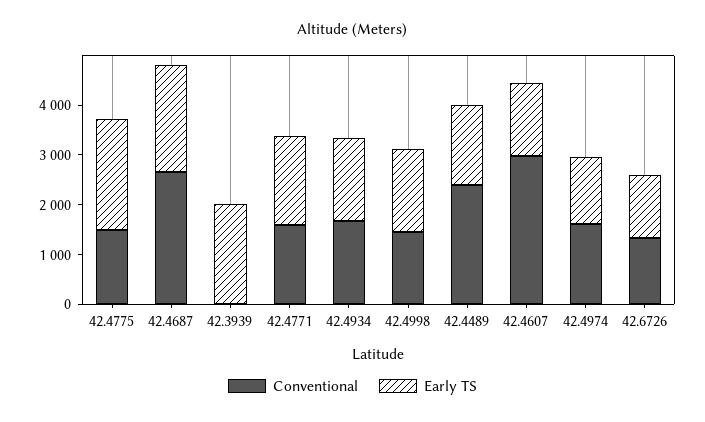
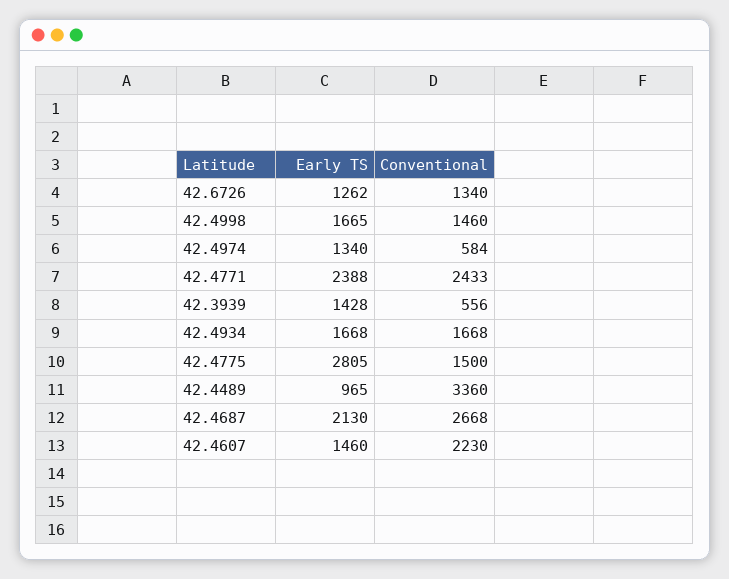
  {
    "Conventional": {
      "42.4775": 1500,
      "42.4687": 2668,
-     "42.3939": 0,
+     "42.3939": 556,
-     "42.4771": 1600,
+     "42.4771": 2433,
      "42.4934": 1668,
      "42.4998": 1460,
-     "42.4489": 2400,
+     "42.4489": 3360,
-     "42.4607": 3000,
+     "42.4607": 2230,
-     "42.4974": 1600,
+     "42.4974": 584,
      "42.6726": 1340
    },
    "Early TS": {
-     "42.4775": 2200,
+     "42.4775": 2805,
      "42.4687": 2130,
-     "42.3939": 2000,
+     "42.3939": 1428,
-     "42.4771": 1800,
+     "42.4771": 2388,
      "42.4934": 1668,
      "42.4998": 1665,
-     "42.4489": 1600,
+     "42.4489": 965,
      "42.4607": 1460,
      "42.4974": 1340,
      "42.6726": 1262
    }
  }

